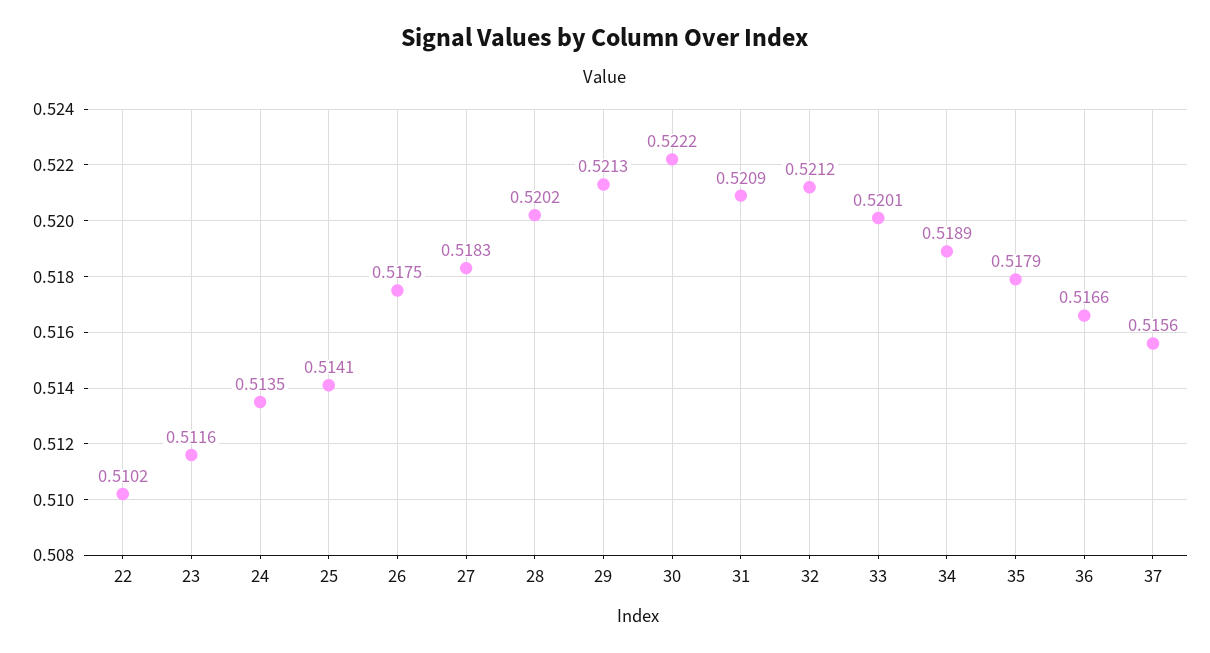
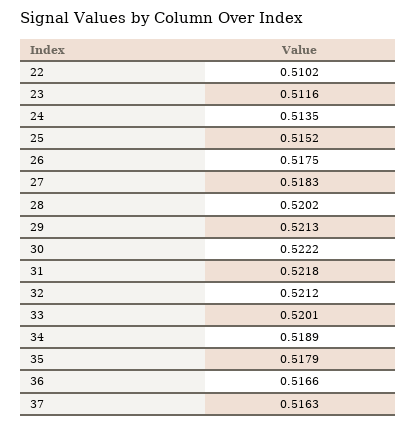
  {
    "22": 0.5102,
    "23": 0.5116,
    "24": 0.5135,
-   "25": 0.5141,
+   "25": 0.5152,
    "26": 0.5175,
    "27": 0.5183,
    "28": 0.5202,
    "29": 0.5213,
    "30": 0.5222,
-   "31": 0.5209,
+   "31": 0.5218,
    "32": 0.5212,
    "33": 0.5201,
    "34": 0.5189,
    "35": 0.5179,
    "36": 0.5166,
-   "37": 0.5156
+   "37": 0.5163
  }

